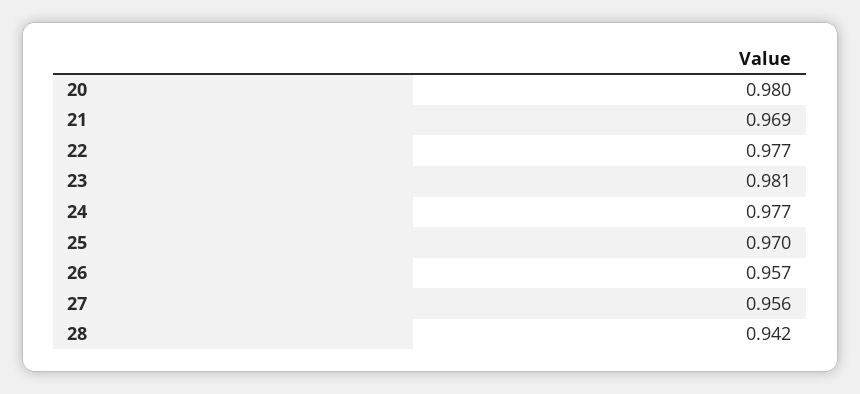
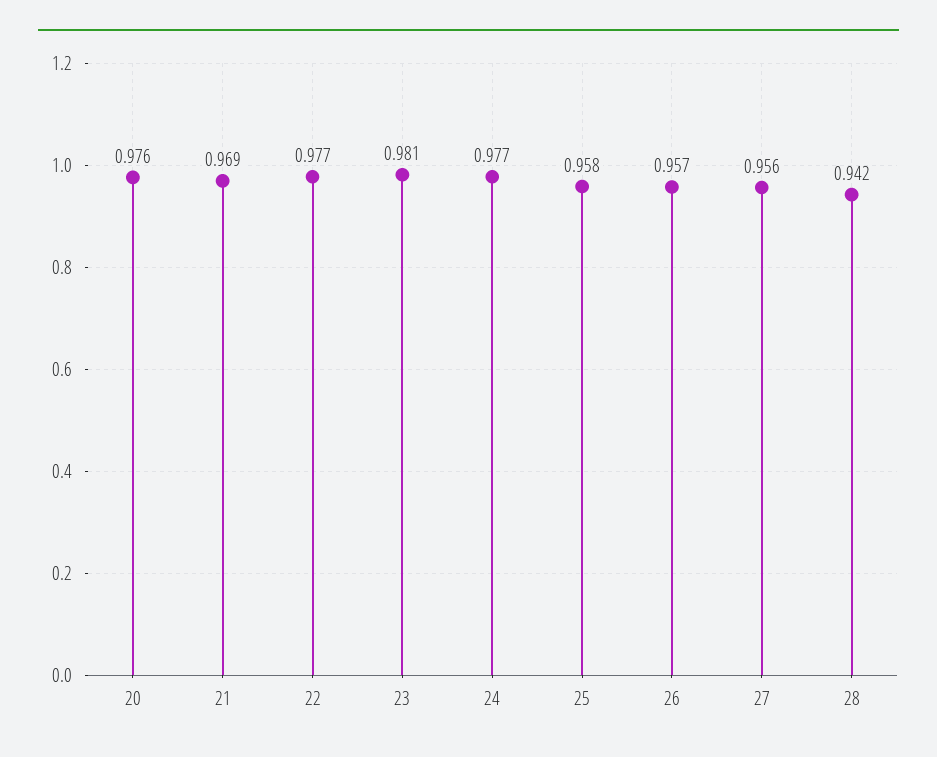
  {
-   "20": 0.98,
+   "20": 0.976,
    "21": 0.969,
    "22": 0.977,
    "23": 0.981,
    "24": 0.977,
-   "25": 0.97,
+   "25": 0.958,
    "26": 0.957,
    "27": 0.956,
    "28": 0.942
  }

